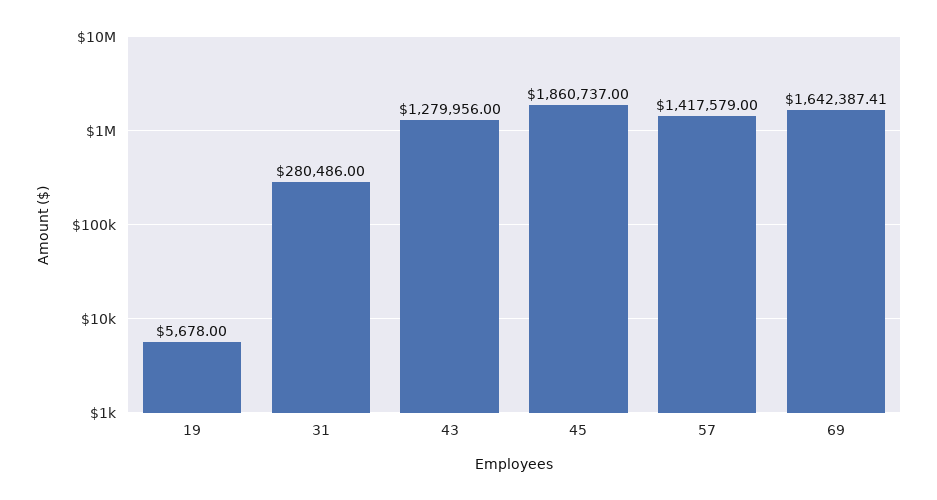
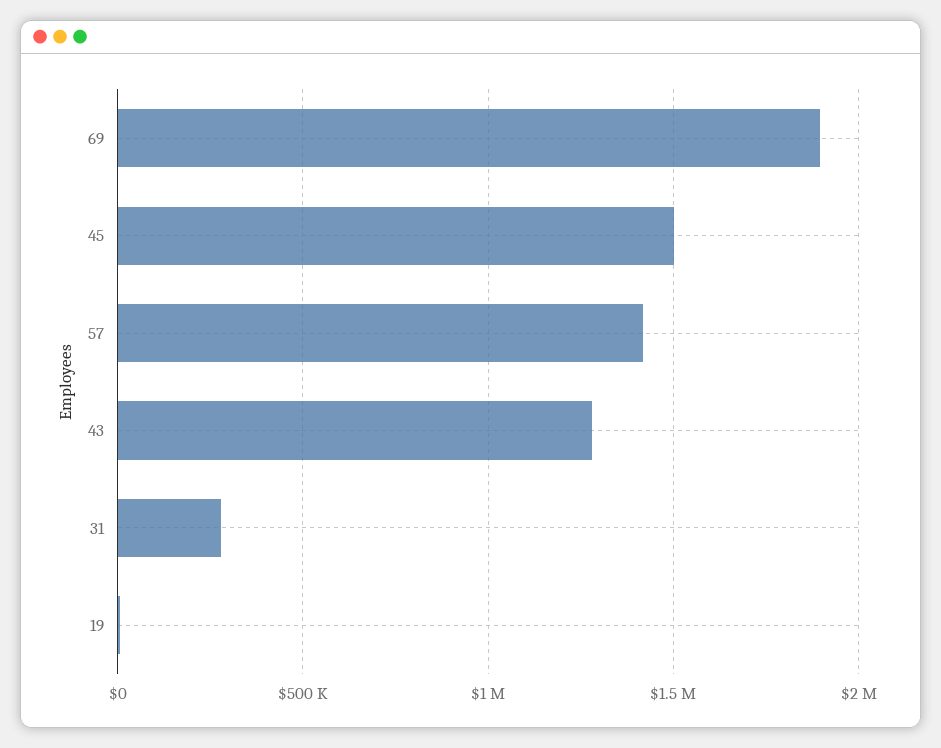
  {
    "19": 5678,
    "31": 280486,
    "43": 1279956,
-   "45": 1860737,
+   "45": 1500000,
    "57": 1417579,
-   "69": 1642387.41
+   "69": 1900000
  }

